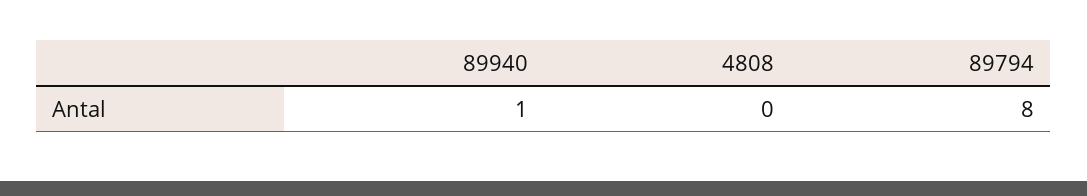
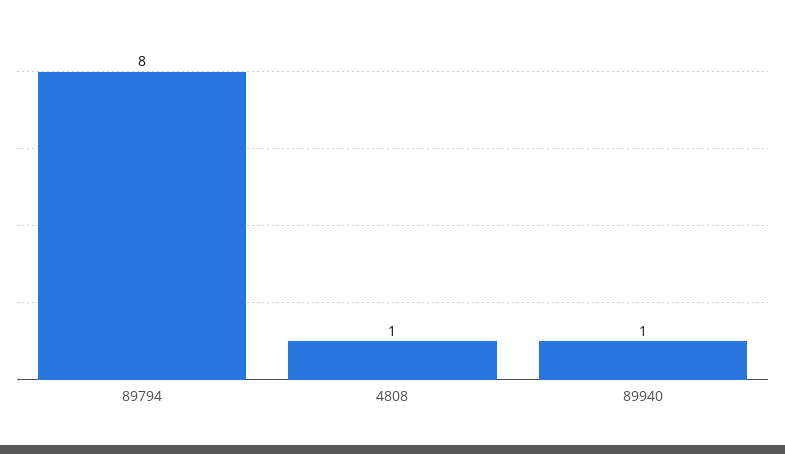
  {
    "89940": 1,
-   "4808": 0,
+   "4808": 1,
    "89794": 8
  }

